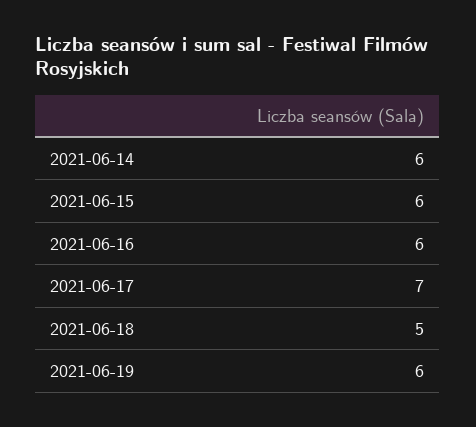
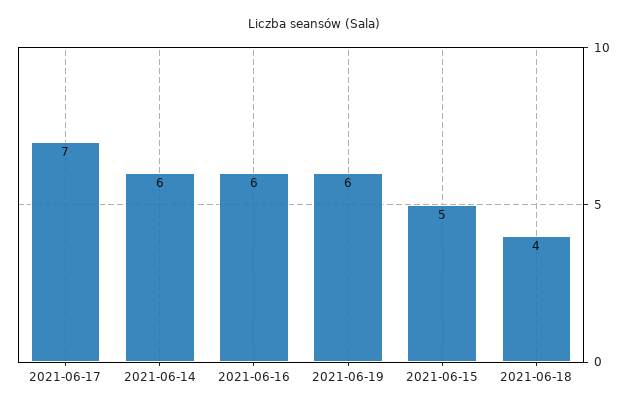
  {
    "2021-06-14": 6,
-   "2021-06-15": 6,
+   "2021-06-15": 5,
    "2021-06-16": 6,
    "2021-06-17": 7,
-   "2021-06-18": 5,
+   "2021-06-18": 4,
    "2021-06-19": 6
  }

